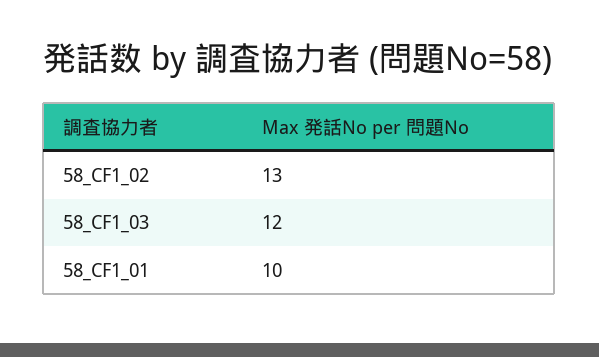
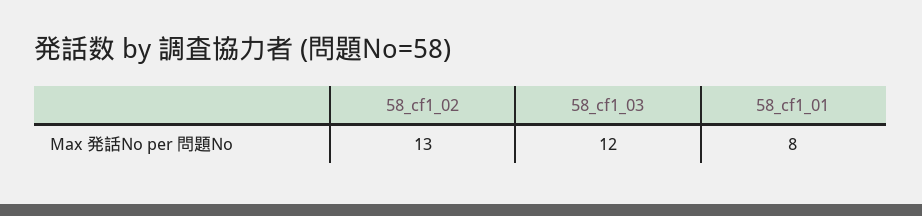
  {
    "58_CF1_02": 13,
    "58_CF1_03": 12,
-   "58_CF1_01": 10
+   "58_CF1_01": 8
  }

